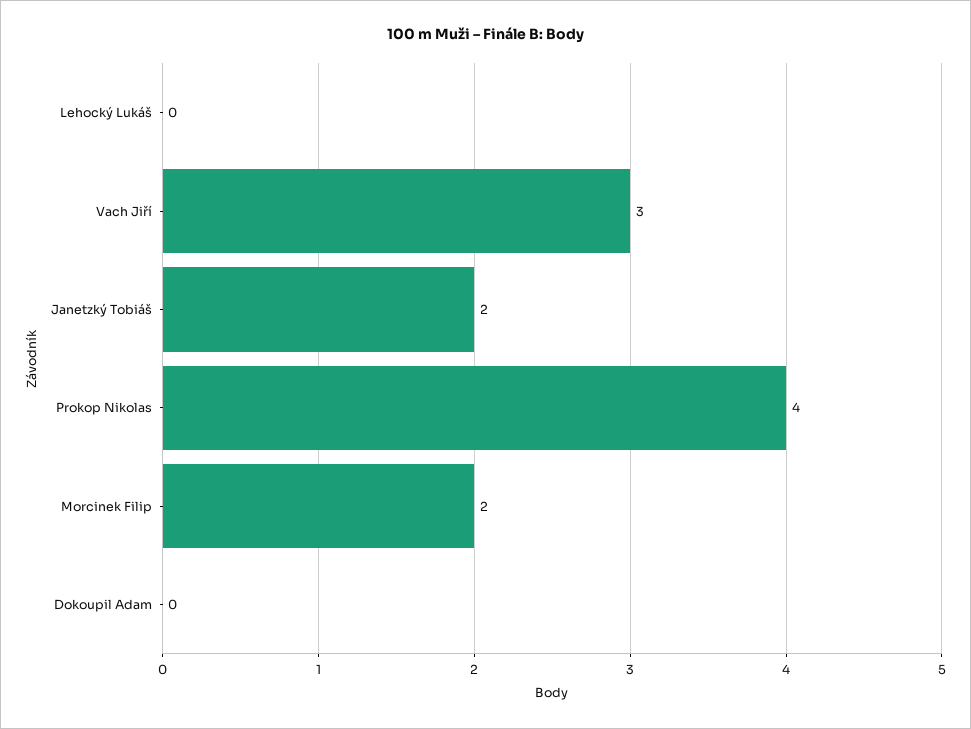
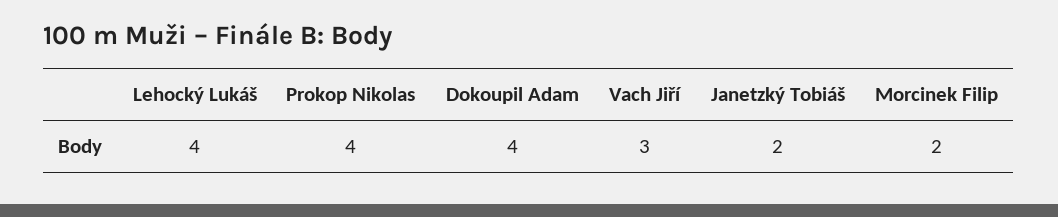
  {
-   "Lehocký Lukáš": 0,
+   "Lehocký Lukáš": 4,
    "Vach Jiří": 3,
    "Janetzký Tobiáš": 2,
    "Prokop Nikolas": 4,
    "Morcinek Filip": 2,
-   "Dokoupil Adam": 0
+   "Dokoupil Adam": 4
  }

